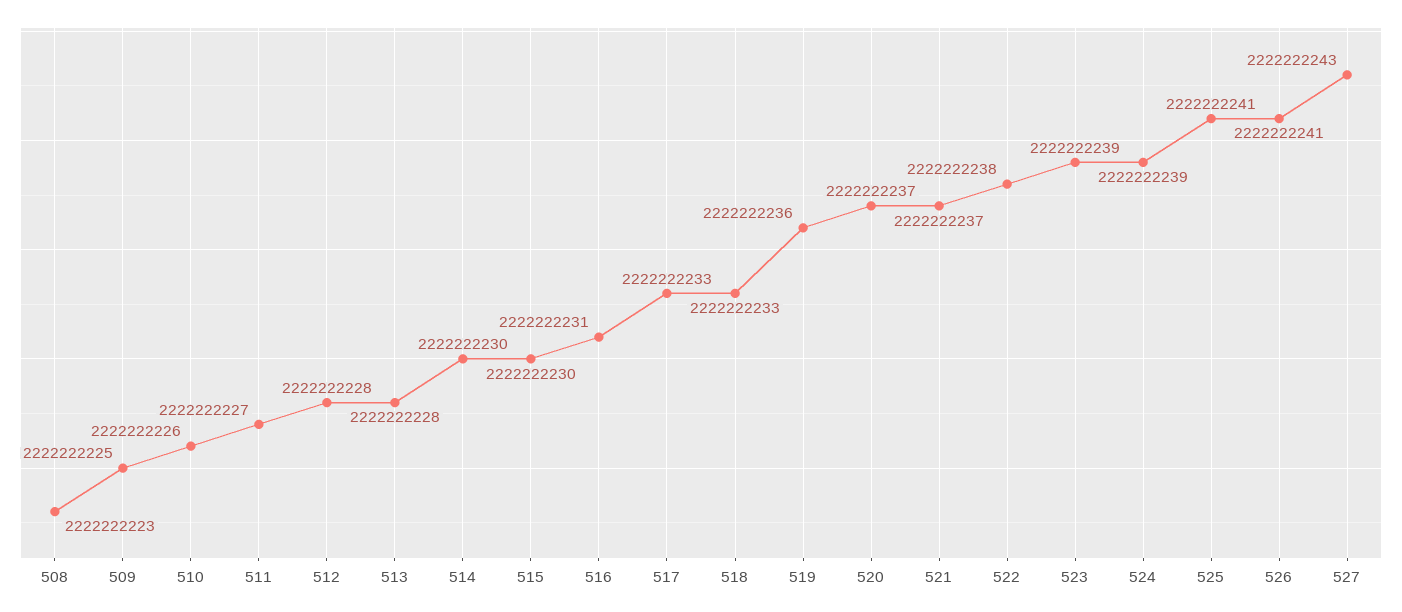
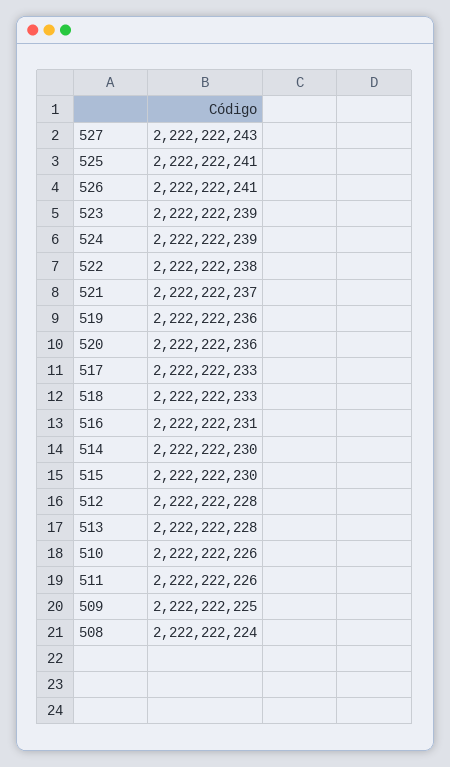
  {
-   "508": 2222222223,
+   "508": 2222222224,
    "509": 2222222225,
    "510": 2222222226,
-   "511": 2222222227,
+   "511": 2222222226,
    "512": 2222222228,
    "513": 2222222228,
    "514": 2222222230,
    "515": 2222222230,
    "516": 2222222231,
    "517": 2222222233,
    "518": 2222222233,
    "519": 2222222236,
-   "520": 2222222237,
+   "520": 2222222236,
    "521": 2222222237,
    "522": 2222222238,
    "523": 2222222239,
    "524": 2222222239,
    "525": 2222222241,
    "526": 2222222241,
    "527": 2222222243
  }

